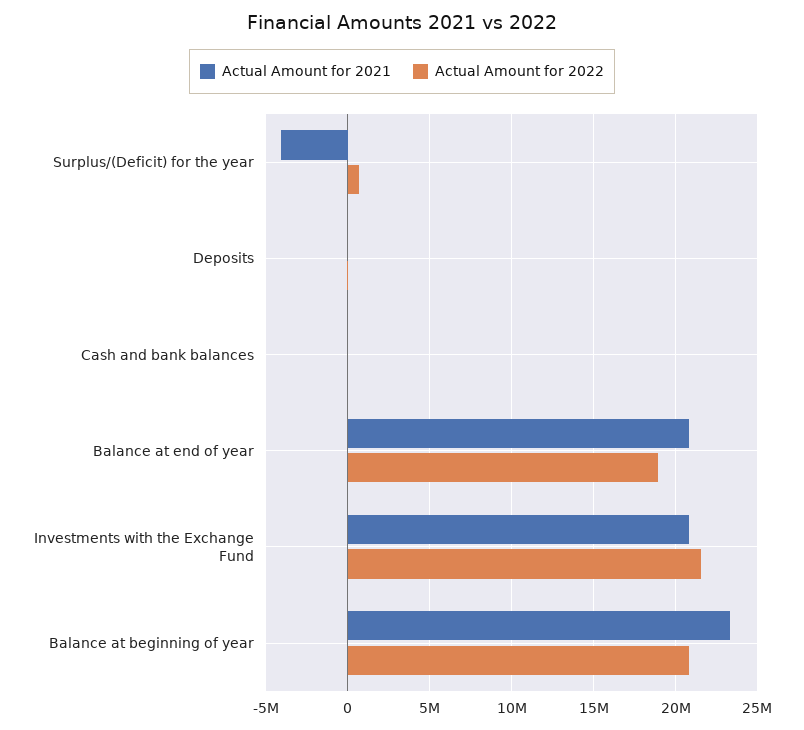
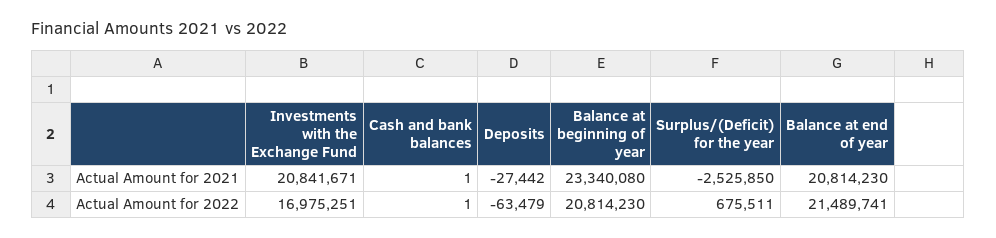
  {
    "Actual Amount for 2021": {
-     "Surplus/(Deficit) for the year": -4000000,
+     "Surplus/(Deficit) for the year": -2525850,
      "Deposits": -27442,
      "Cash and bank balances": 1,
      "Balance at end of year": 20814230,
      "Investments with the Exchange Fund": 20841671,
      "Balance at beginning of year": 23340080
    },
    "Actual Amount for 2022": {
      "Surplus/(Deficit) for the year": 675511,
      "Deposits": -63479,
      "Cash and bank balances": 1,
-     "Balance at end of year": 19000000,
+     "Balance at end of year": 21489741,
-     "Investments with the Exchange Fund": 21500000,
+     "Investments with the Exchange Fund": 16975251,
      "Balance at beginning of year": 20814230
    }
  }

